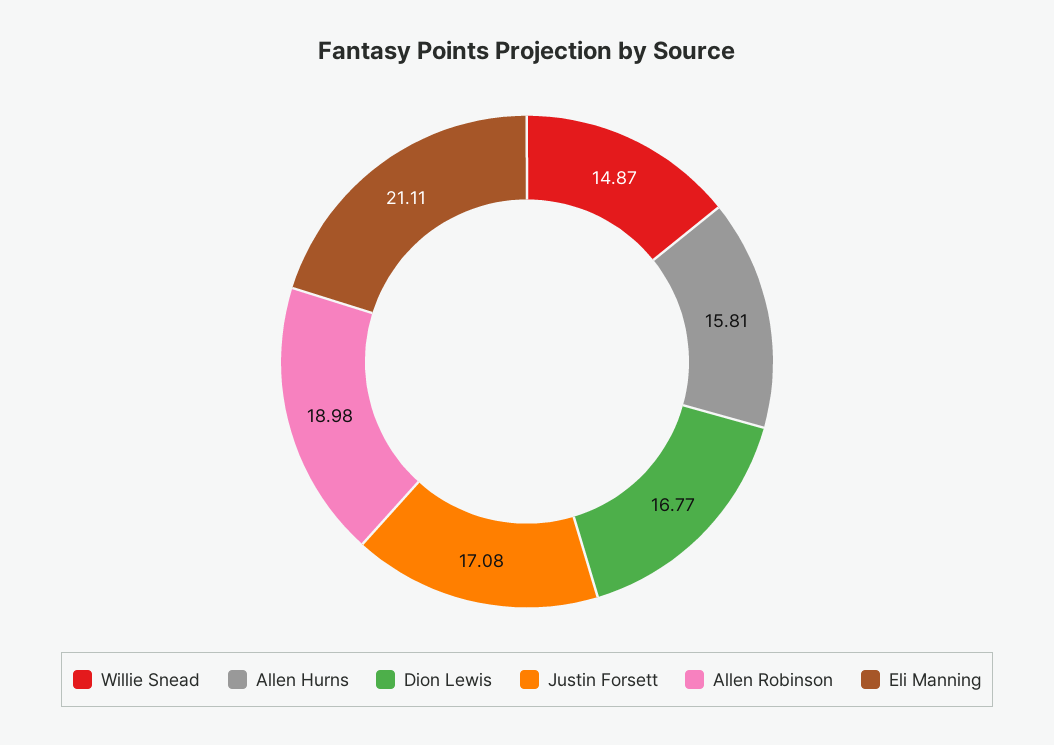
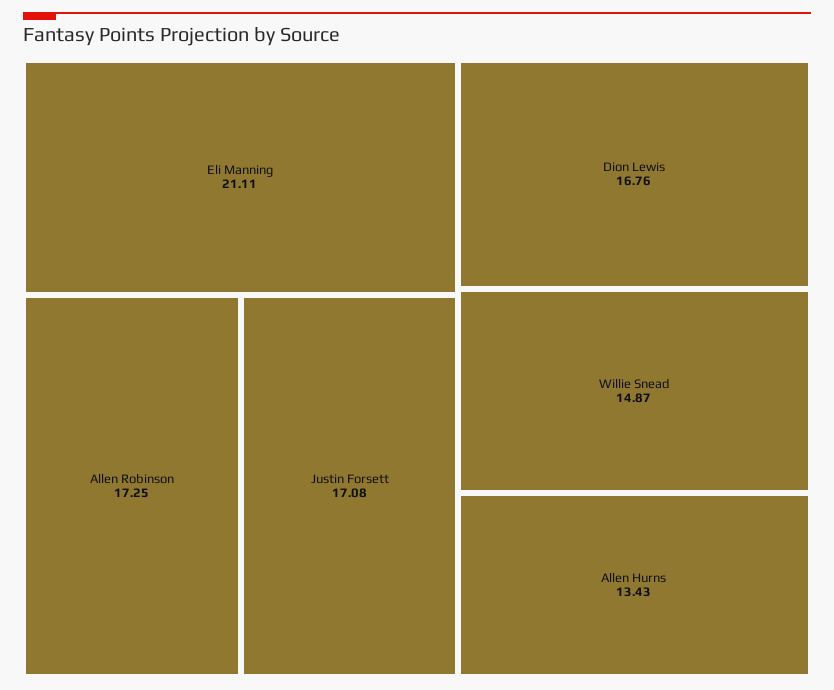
  {
    "Willie Snead": 14.87,
-   "Allen Hurns": 15.81,
+   "Allen Hurns": 13.43,
-   "Dion Lewis": 16.77,
+   "Dion Lewis": 16.76,
    "Justin Forsett": 17.08,
-   "Allen Robinson": 18.98,
+   "Allen Robinson": 17.25,
    "Eli Manning": 21.11
  }

